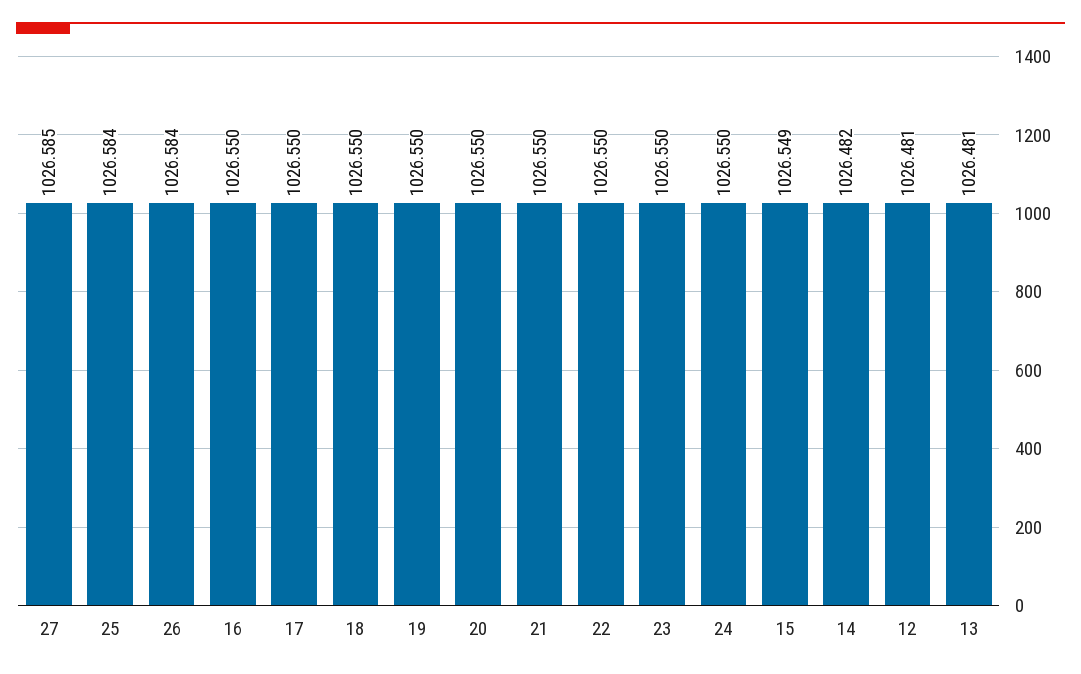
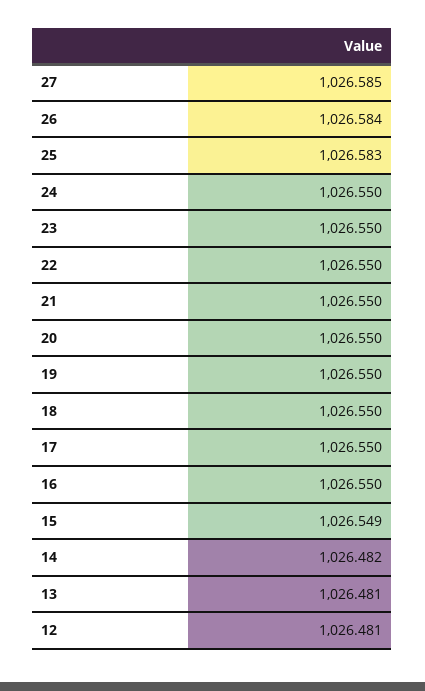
  {
    "27": 1026.585,
-   "25": 1026.584,
+   "25": 1026.583,
    "26": 1026.584,
    "16": 1026.55,
    "17": 1026.55,
    "18": 1026.55,
    "19": 1026.55,
    "20": 1026.55,
    "21": 1026.55,
    "22": 1026.55,
    "23": 1026.55,
    "24": 1026.55,
    "15": 1026.549,
    "14": 1026.482,
    "12": 1026.481,
    "13": 1026.481
  }

